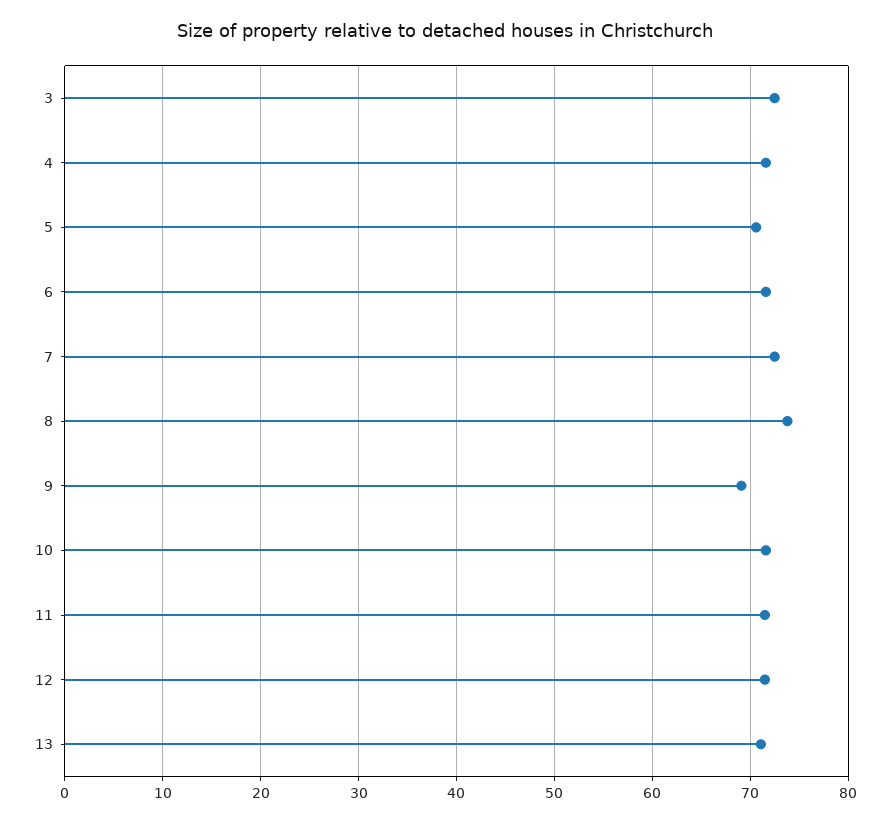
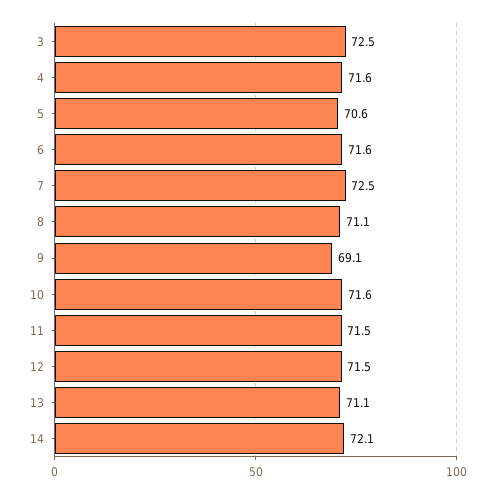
  {
    "3": 72.5,
    "4": 71.6,
    "5": 70.6,
    "6": 71.6,
    "7": 72.5,
-   "8": 74,
+   "8": 71.1,
    "9": 69.1,
    "10": 71.6,
    "11": 71.5,
    "12": 71.5,
-   "13": 71.1
+   "13": 71.1,
+   "14": 72.1
  }

